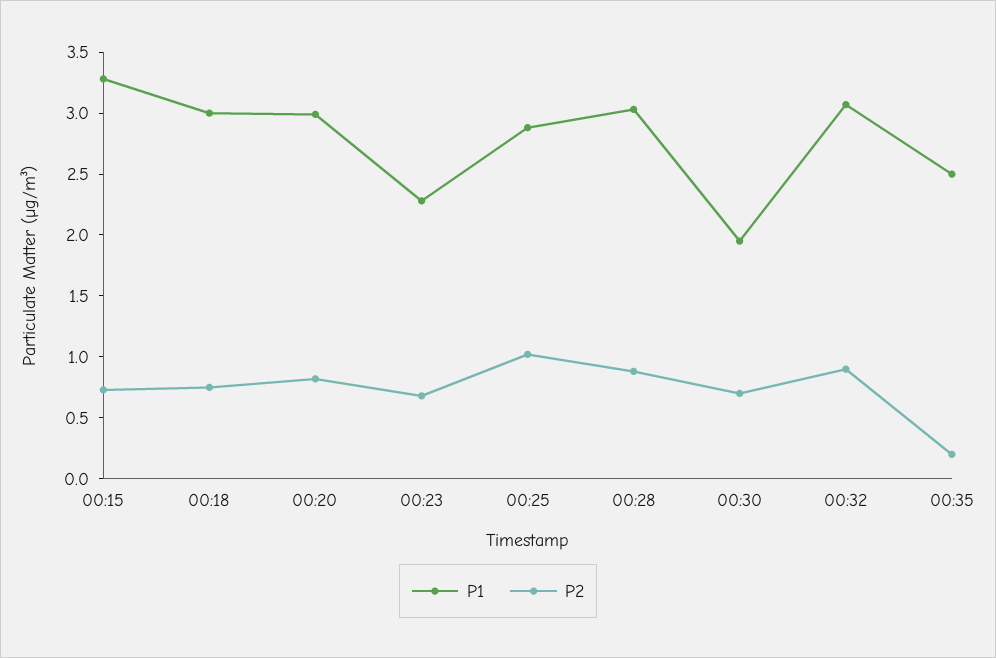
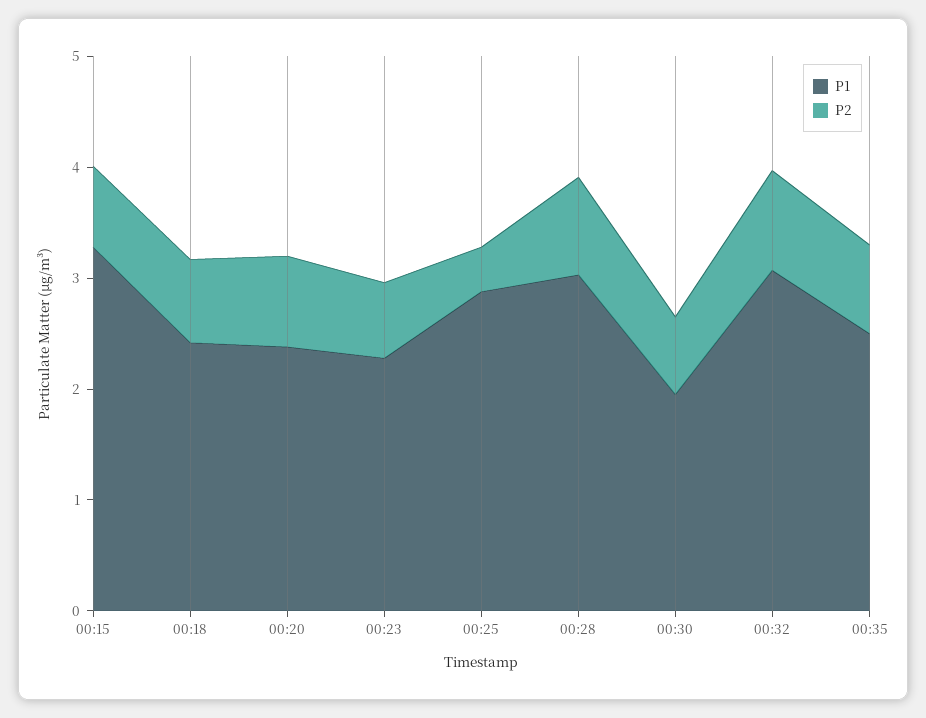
  {
    "P1": {
      "00:15": 3.3,
-     "00:18": 3,
+     "00:18": 2.4,
-     "00:20": 3,
+     "00:20": 2.4,
      "00:23": 2.3,
      "00:25": 2.9,
      "00:28": 3,
      "00:30": 2,
      "00:32": 3.1,
      "00:35": 2.5
    },
    "P2": {
      "00:15": 0.7,
      "00:18": 0.8,
      "00:20": 0.8,
      "00:23": 0.7,
-     "00:25": 1,
+     "00:25": 0.4,
      "00:28": 0.9,
      "00:30": 0.7,
      "00:32": 0.9,
-     "00:35": 0.2
+     "00:35": 0.8
    }
  }

